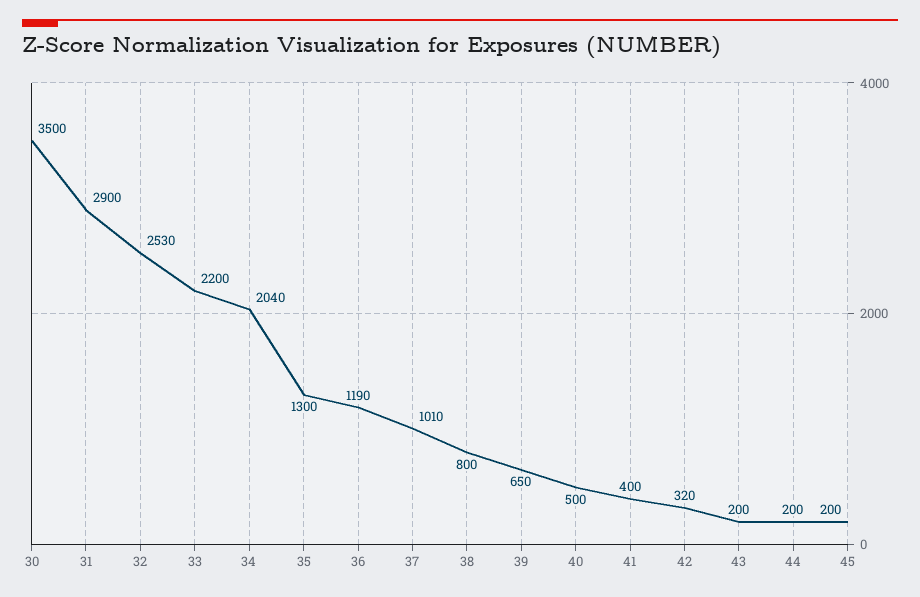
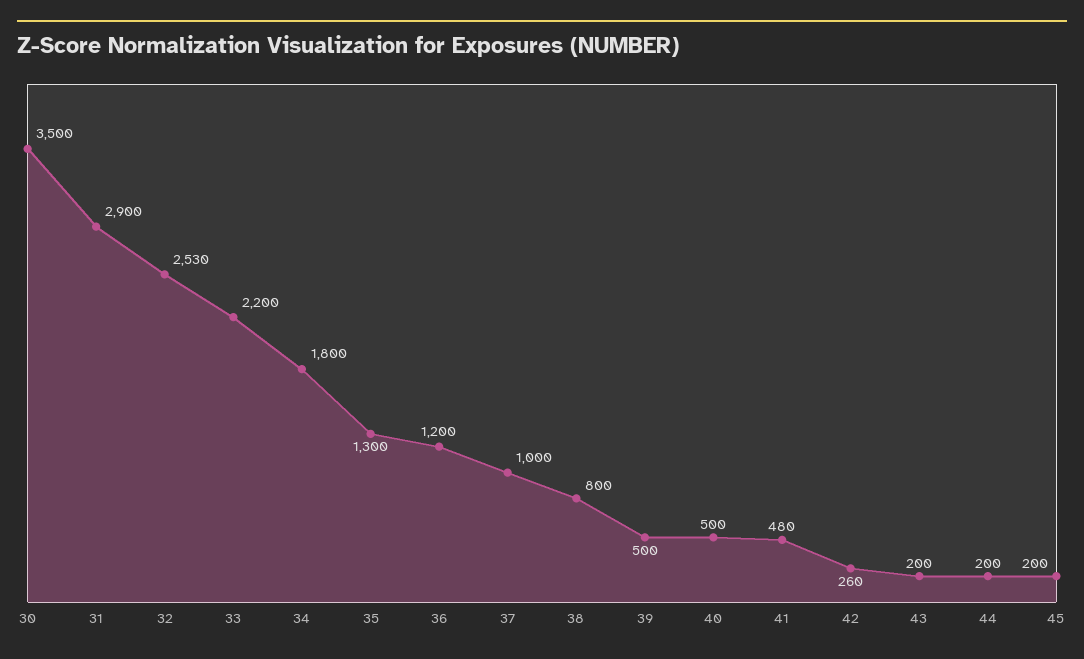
  {
    "30": 3500,
    "31": 2900,
    "32": 2530,
    "33": 2200,
-   "34": 2040,
+   "34": 1800,
    "35": 1300,
-   "36": 1190,
+   "36": 1200,
-   "37": 1010,
+   "37": 1000,
    "38": 800,
-   "39": 650,
+   "39": 500,
    "40": 500,
-   "41": 400,
+   "41": 480,
-   "42": 320,
+   "42": 260,
    "43": 200,
    "44": 200,
    "45": 200
  }

